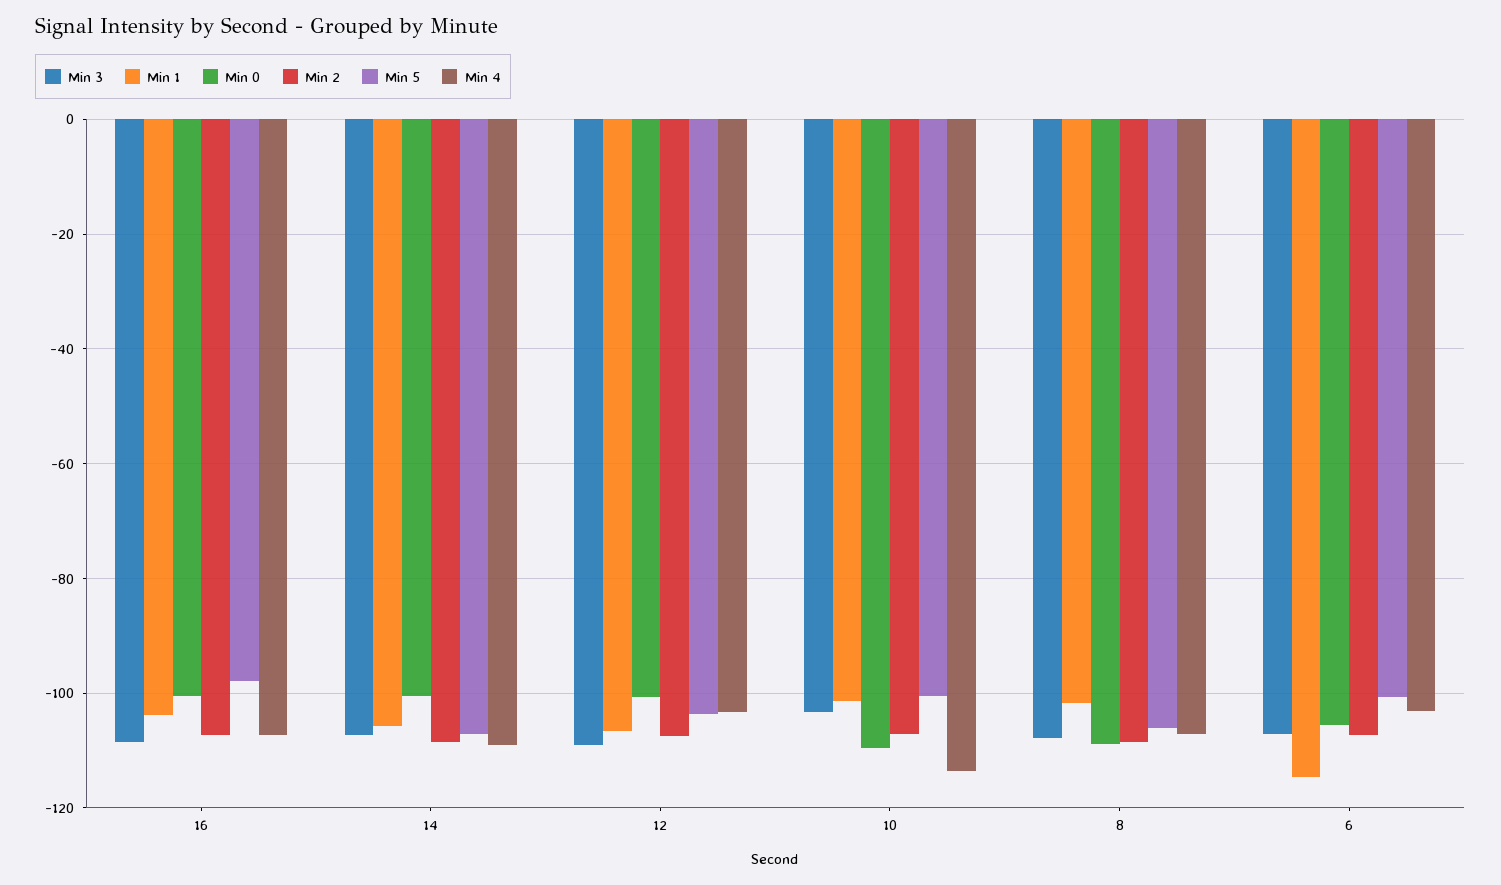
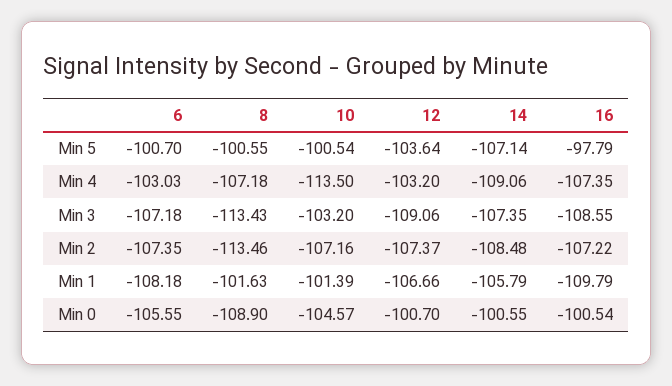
  {
    "Min 3": {
      "16": -108.55,
      "14": -107.35,
      "12": -109.06,
      "10": -103.2,
-     "8": -108,
+     "8": -113.43,
      "6": -107.18
    },
    "Min 1": {
-     "16": -104,
+     "16": -109.79,
      "14": -105.79,
      "12": -106.66,
      "10": -101.39,
      "8": -101.63,
-     "6": -114
+     "6": -108.18
    },
    "Min 0": {
      "16": -100.54,
      "14": -100.55,
      "12": -100.7,
-     "10": -110,
+     "10": -104.57,
      "8": -108.9,
      "6": -105.55
    },
    "Min 2": {
      "16": -107.22,
      "14": -108.48,
      "12": -107.37,
      "10": -107.16,
-     "8": -108,
+     "8": -113.46,
      "6": -107.35
    },
    "Min 5": {
      "16": -97.79,
      "14": -107.14,
      "12": -103.64,
      "10": -100.54,
-     "8": -106,
+     "8": -100.55,
      "6": -100.7
    },
    "Min 4": {
      "16": -107.35,
      "14": -109.06,
      "12": -103.2,
      "10": -113.5,
      "8": -107.18,
      "6": -103.03
    }
  }

